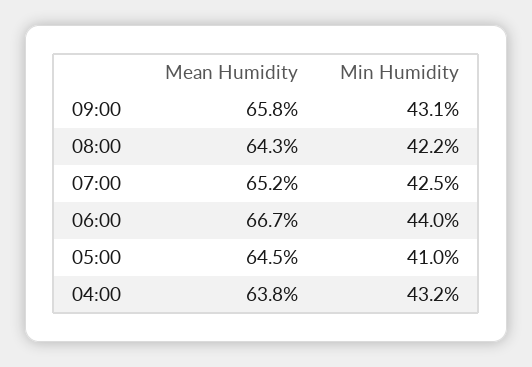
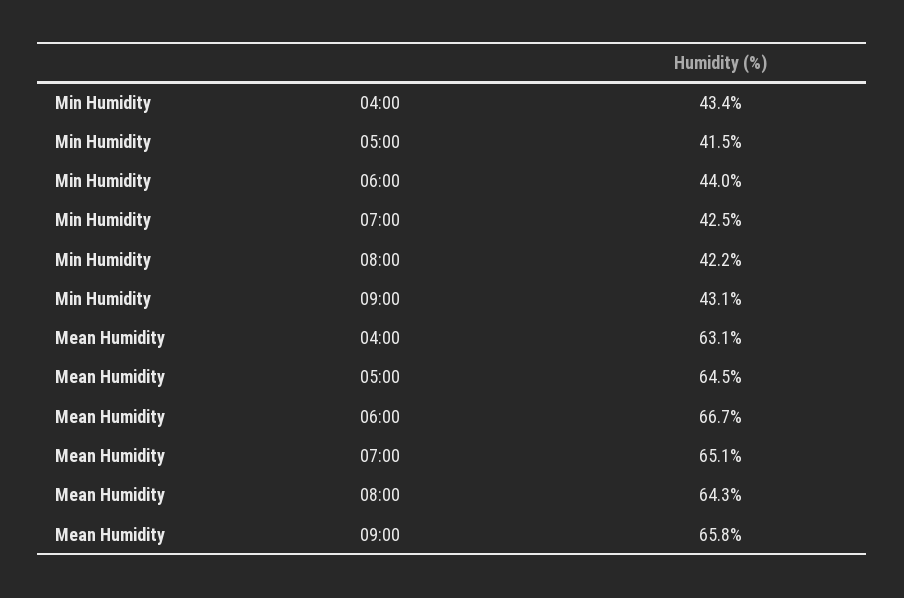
  {
    "Mean Humidity": {
      "09:00": 65.8,
      "08:00": 64.3,
-     "07:00": 65.2,
+     "07:00": 65.1,
      "06:00": 66.7,
      "05:00": 64.5,
-     "04:00": 63.8
+     "04:00": 63.1
    },
    "Min Humidity": {
      "09:00": 43.1,
      "08:00": 42.2,
      "07:00": 42.5,
      "06:00": 44,
-     "05:00": 41,
+     "05:00": 41.5,
-     "04:00": 43.2
+     "04:00": 43.4
    }
  }

